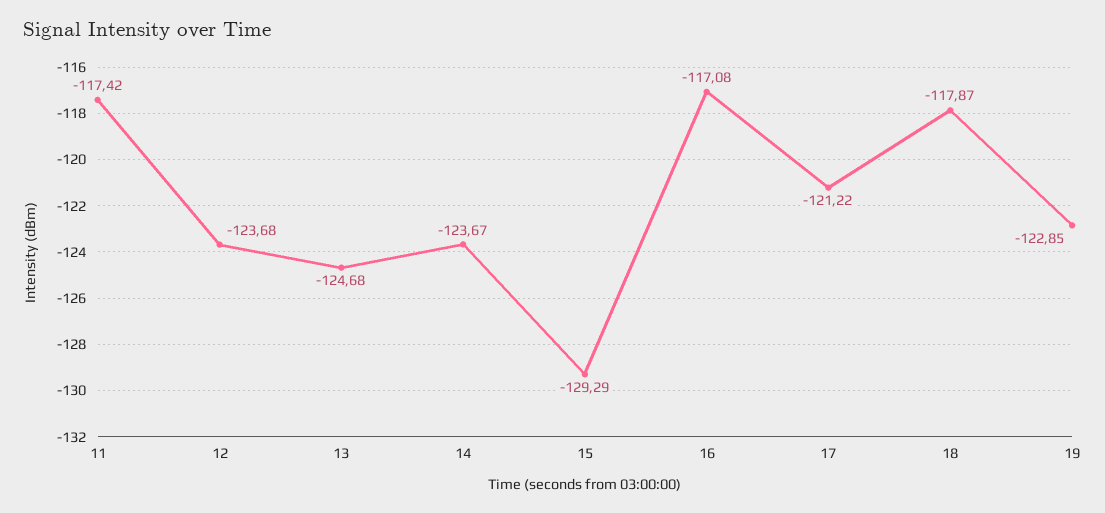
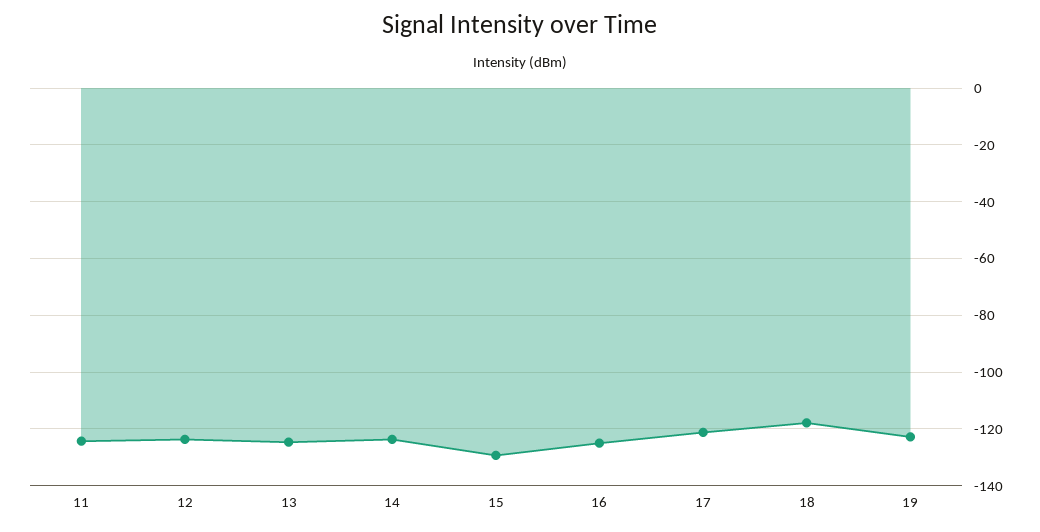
  {
-   "11": -117.42,
+   "11": -125,
    "12": -123.68,
    "13": -124.68,
    "14": -123.67,
    "15": -129.29,
-   "16": -117.08,
+   "16": -125,
    "17": -121.22,
    "18": -117.87,
    "19": -122.85
  }

